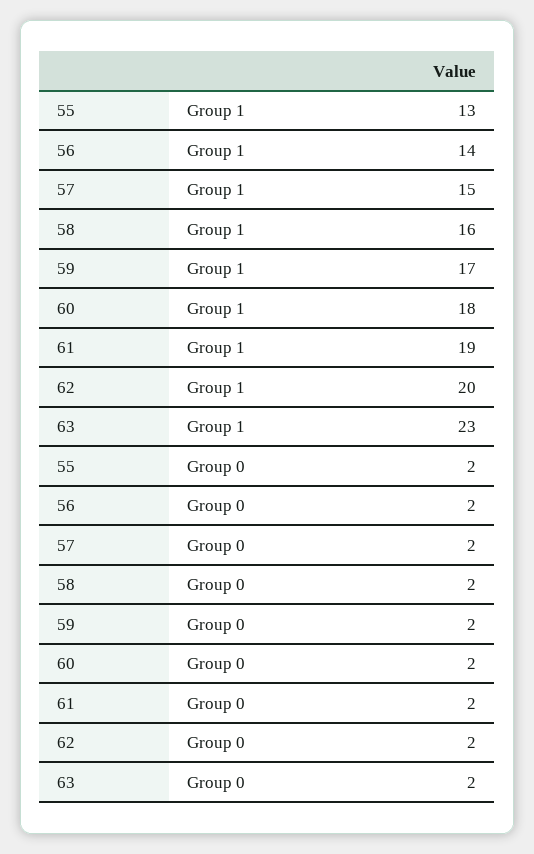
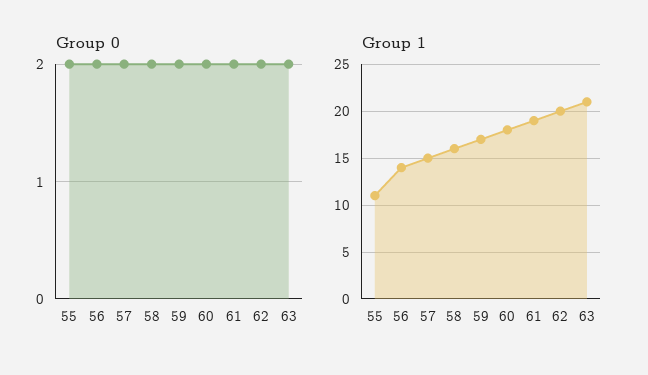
  {
    "Group 1": {
-     "55": 13,
+     "55": 11,
      "56": 14,
      "57": 15,
      "58": 16,
      "59": 17,
      "60": 18,
      "61": 19,
      "62": 20,
-     "63": 23
+     "63": 21
    },
    "Group 0": {
      "55": 2,
      "56": 2,
      "57": 2,
      "58": 2,
      "59": 2,
      "60": 2,
      "61": 2,
      "62": 2,
      "63": 2
    }
  }

